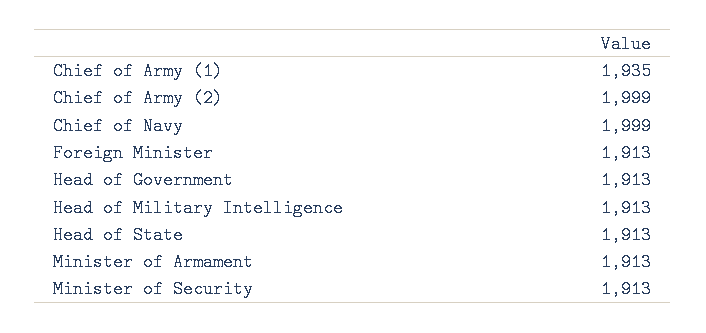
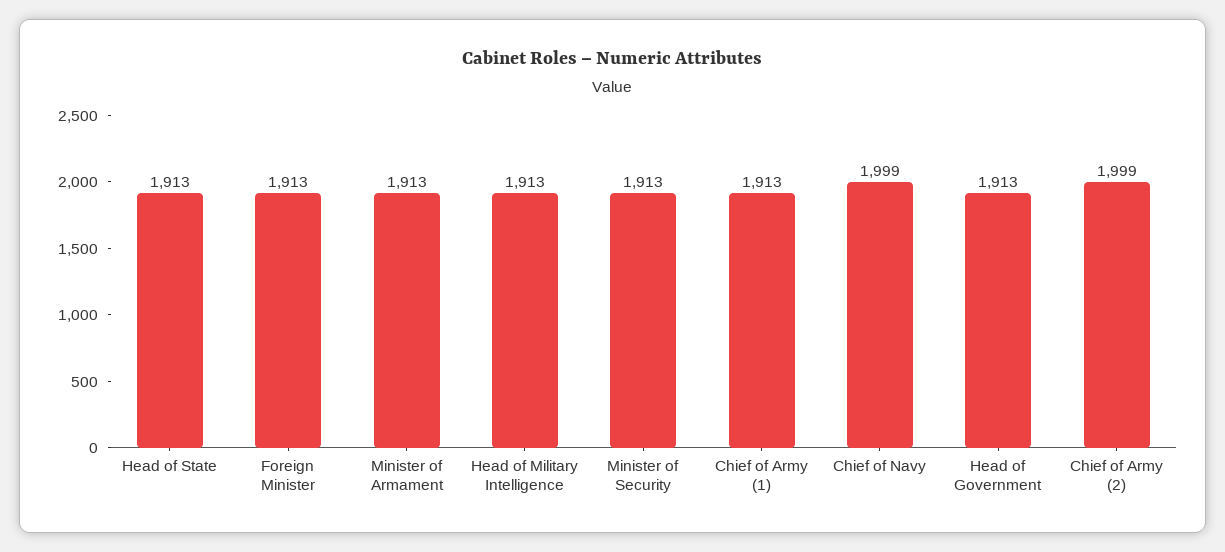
  {
-   "Chief of Army (1)": 1935,
+   "Chief of Army (1)": 1913,
    "Chief of Army (2)": 1999,
    "Chief of Navy": 1999,
    "Foreign Minister": 1913,
    "Head of Government": 1913,
    "Head of Military Intelligence": 1913,
    "Head of State": 1913,
    "Minister of Armament": 1913,
    "Minister of Security": 1913
  }

